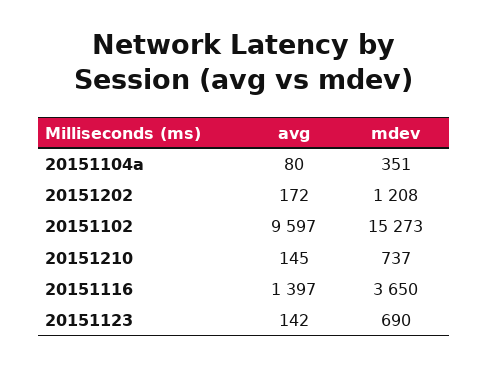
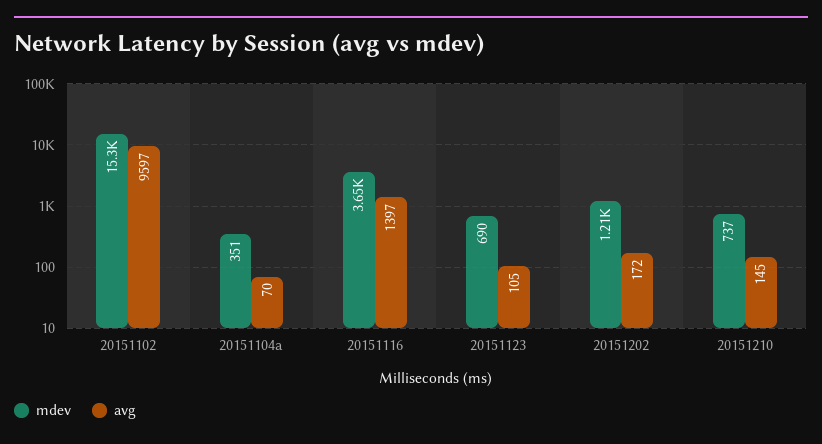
  {
    "avg": {
-     "20151104a": 80,
+     "20151104a": 70,
      "20151202": 172,
      "20151102": 9597,
      "20151210": 145,
      "20151116": 1397,
-     "20151123": 142
+     "20151123": 105
    },
    "mdev": {
      "20151104a": 351,
      "20151202": 1208,
      "20151102": 15273,
      "20151210": 737,
      "20151116": 3650,
      "20151123": 690
    }
  }

